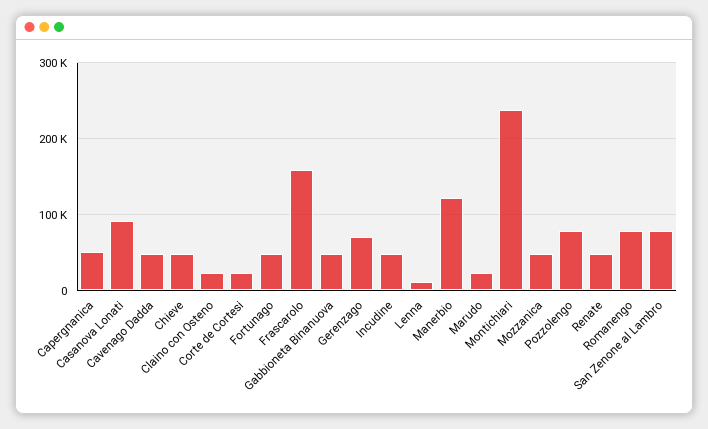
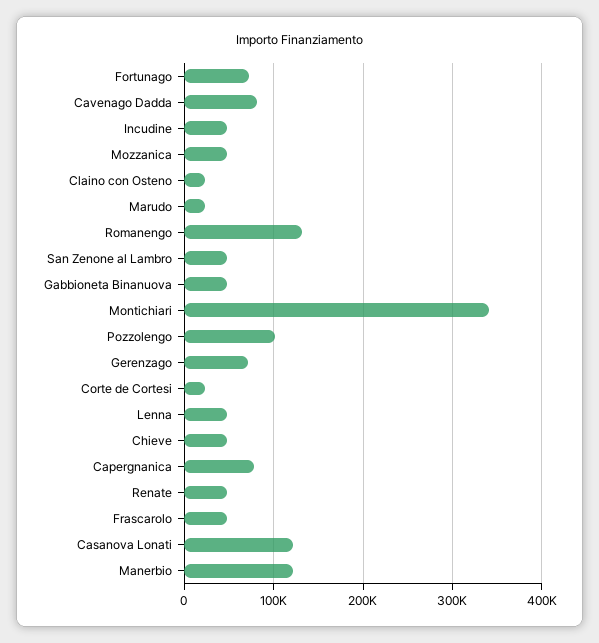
  {
-   "Capergnanica": 50000,
+   "Capergnanica": 80000,
-   "Casanova Lonati": 90000,
+   "Casanova Lonati": 120000,
-   "Cavenago Dadda": 50000,
+   "Cavenago Dadda": 80000,
    "Chieve": 50000,
    "Claino con Osteno": 20000,
    "Corte de Cortesi": 20000,
-   "Fortunago": 50000,
+   "Fortunago": 70000,
-   "Frascarolo": 160000,
+   "Frascarolo": 50000,
    "Gabbioneta Binanuova": 50000,
    "Gerenzago": 70000,
    "Incudine": 50000,
-   "Lenna": 10000,
+   "Lenna": 50000,
    "Manerbio": 120000,
    "Marudo": 20000,
-   "Montichiari": 240000,
+   "Montichiari": 340000,
    "Mozzanica": 50000,
-   "Pozzolengo": 80000,
+   "Pozzolengo": 100000,
    "Renate": 50000,
-   "Romanengo": 80000,
+   "Romanengo": 130000,
-   "San Zenone al Lambro": 80000
+   "San Zenone al Lambro": 50000
  }

